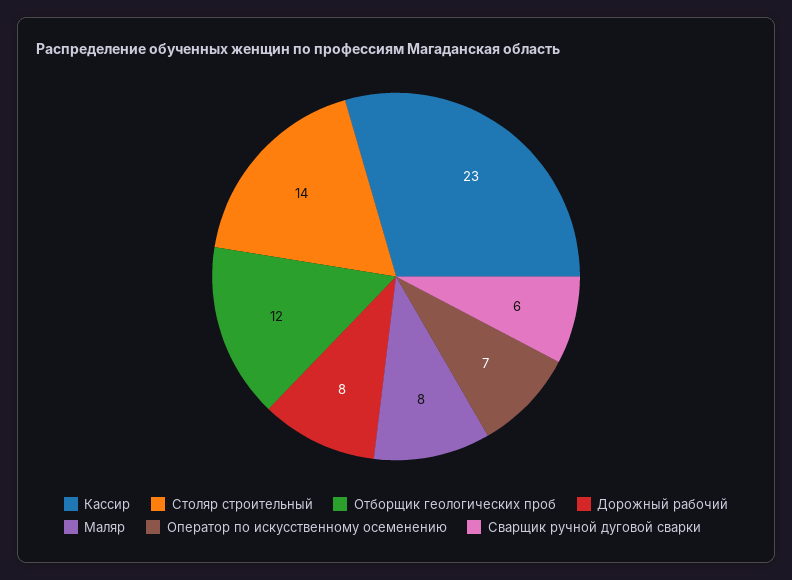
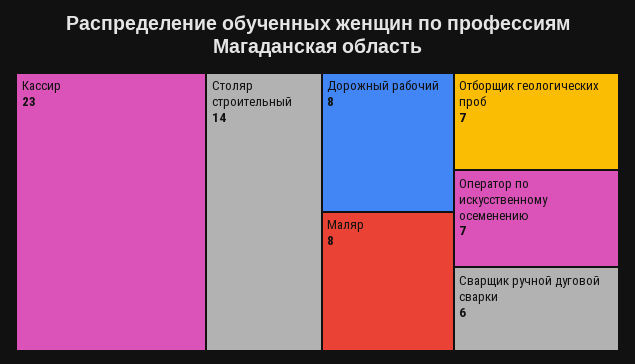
  {
    "Кассир": 23,
    "Столяр строительный": 14,
-   "Отборщик геологических проб": 12,
+   "Отборщик геологических проб": 7,
    "Дорожный рабочий": 8,
    "Маляр": 8,
    "Оператор по искусственному осеменению": 7,
    "Сварщик ручной дуговой сварки": 6
  }

